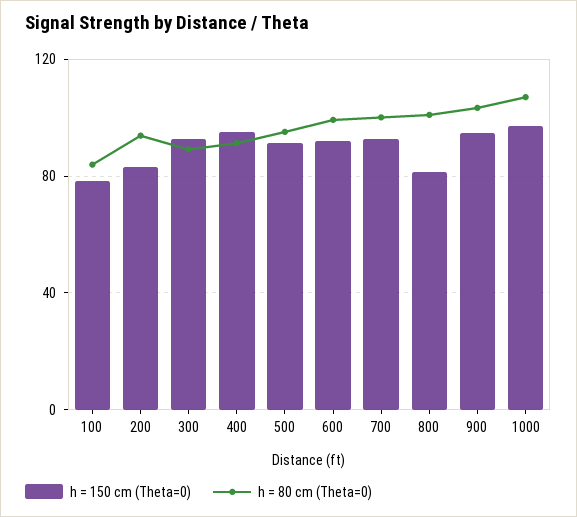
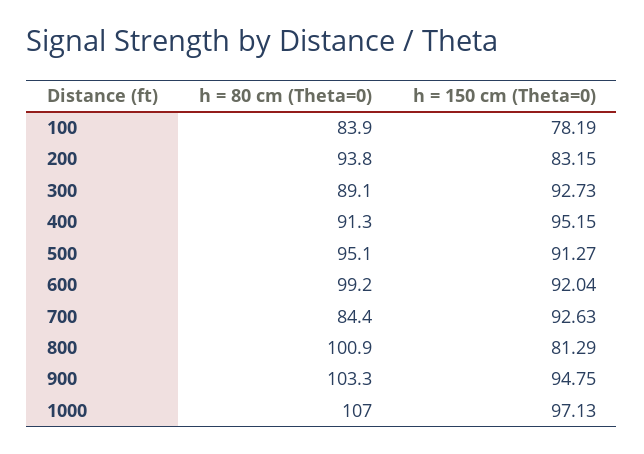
  {
    "h = 150 cm (Theta=0)": {
      "100": 78.19,
      "200": 83.15,
      "300": 92.73,
      "400": 95.15,
      "500": 91.27,
      "600": 92.04,
      "700": 92.63,
      "800": 81.29,
      "900": 94.75,
      "1000": 97.13
    },
    "h = 80 cm (Theta=0)": {
      "100": 83.9,
      "200": 93.8,
      "300": 89.1,
      "400": 91.3,
      "500": 95.1,
      "600": 99.2,
-     "700": 100,
+     "700": 84.4,
      "800": 100.9,
      "900": 103.3,
      "1000": 107
    }
  }

